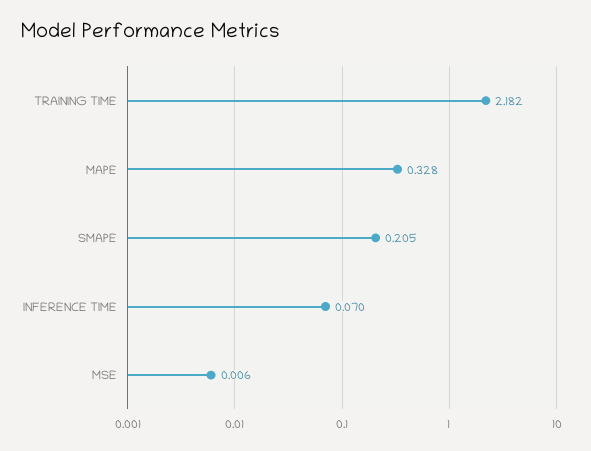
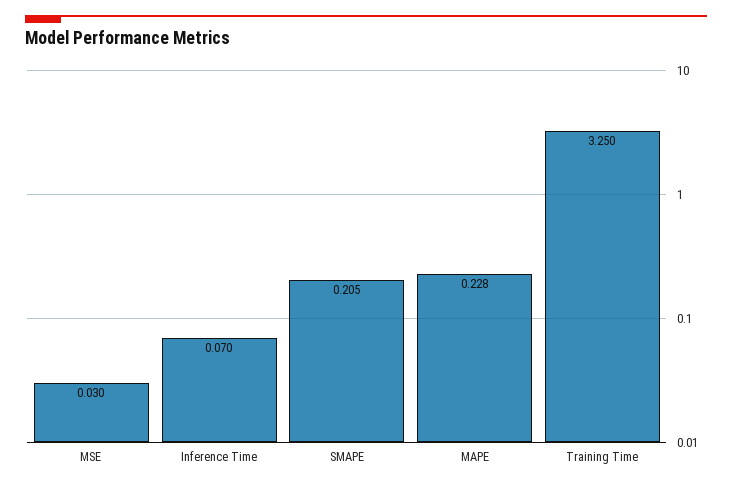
  {
-   "TRAINING TIME": 2.182,
+   "TRAINING TIME": 3.25,
-   "MAPE": 0.328,
+   "MAPE": 0.228,
    "SMAPE": 0.205,
    "INFERENCE TIME": 0.07,
-   "MSE": 0.006
+   "MSE": 0.03
  }

